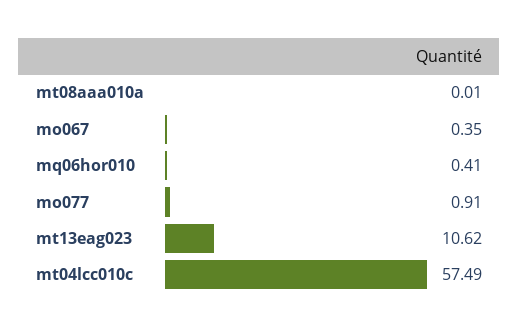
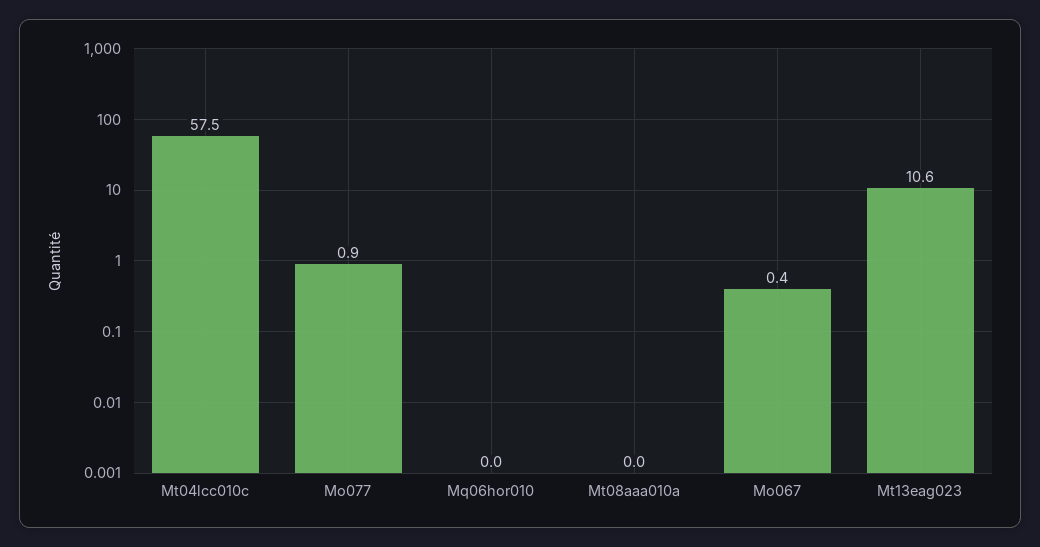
  {
    "mt08aaa010a": 0.01,
    "mo067": 0.35,
-   "mq06hor010": 0.41,
+   "mq06hor010": 0,
    "mo077": 0.91,
    "mt13eag023": 10.62,
    "mt04lcc010c": 57.49
  }

